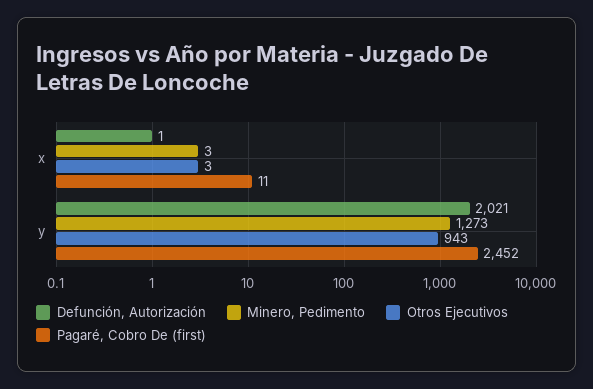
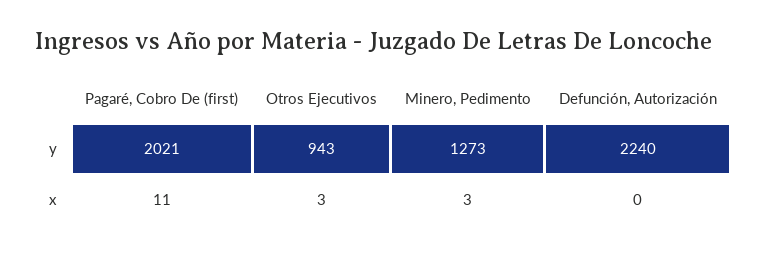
  {
    "Defunción, Autorización": {
-     "x": 1,
+     "x": 0,
-     "y": 2021
+     "y": 2240
    },
    "Minero, Pedimento": {
      "x": 3,
      "y": 1273
    },
    "Otros Ejecutivos": {
      "x": 3,
      "y": 943
    },
    "Pagaré, Cobro De (first)": {
      "x": 11,
-     "y": 2452
+     "y": 2021
    }
  }

